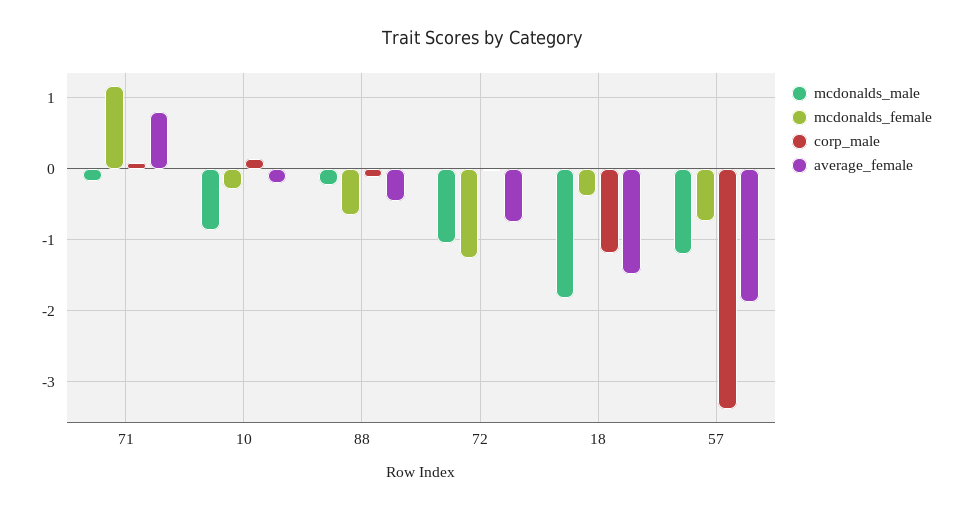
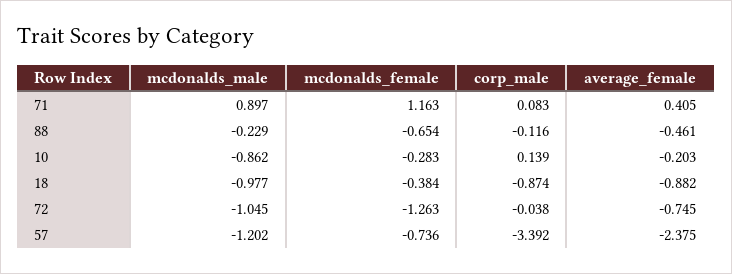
  {
    "mcdonalds_male": {
-     "71": -0.2,
+     "71": 0.897,
      "10": -0.862,
      "88": -0.229,
      "72": -1.045,
-     "18": -1.8,
+     "18": -0.977,
      "57": -1.202
    },
    "mcdonalds_female": {
      "71": 1.163,
      "10": -0.283,
      "88": -0.654,
      "72": -1.263,
      "18": -0.384,
      "57": -0.736
    },
    "corp_male": {
      "71": 0.083,
      "10": 0.139,
      "88": -0.116,
      "72": -0.038,
-     "18": -1.2,
+     "18": -0.874,
      "57": -3.392
    },
    "average_female": {
-     "71": 0.8,
+     "71": 0.405,
      "10": -0.203,
      "88": -0.461,
      "72": -0.745,
-     "18": -1.5,
+     "18": -0.882,
-     "57": -1.9
+     "57": -2.375
    }
  }

